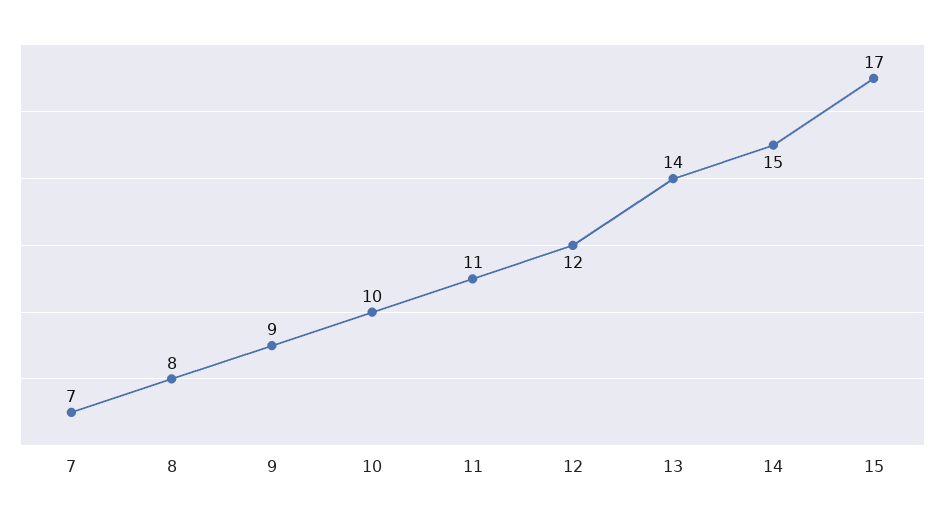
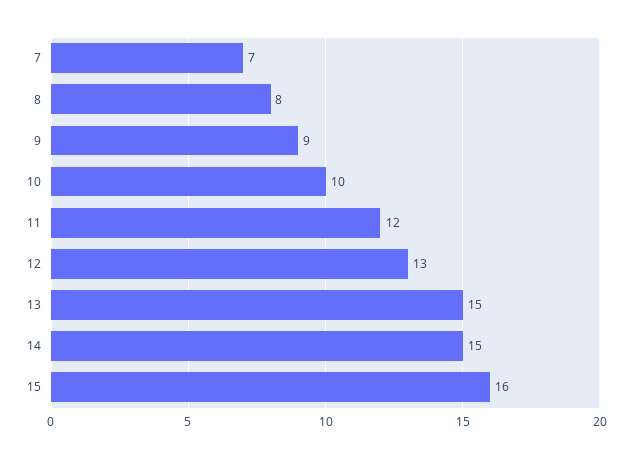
  {
    "7": 7,
    "8": 8,
    "9": 9,
    "10": 10,
-   "11": 11,
+   "11": 12,
-   "12": 12,
+   "12": 13,
-   "13": 14,
+   "13": 15,
    "14": 15,
-   "15": 17
+   "15": 16
  }

